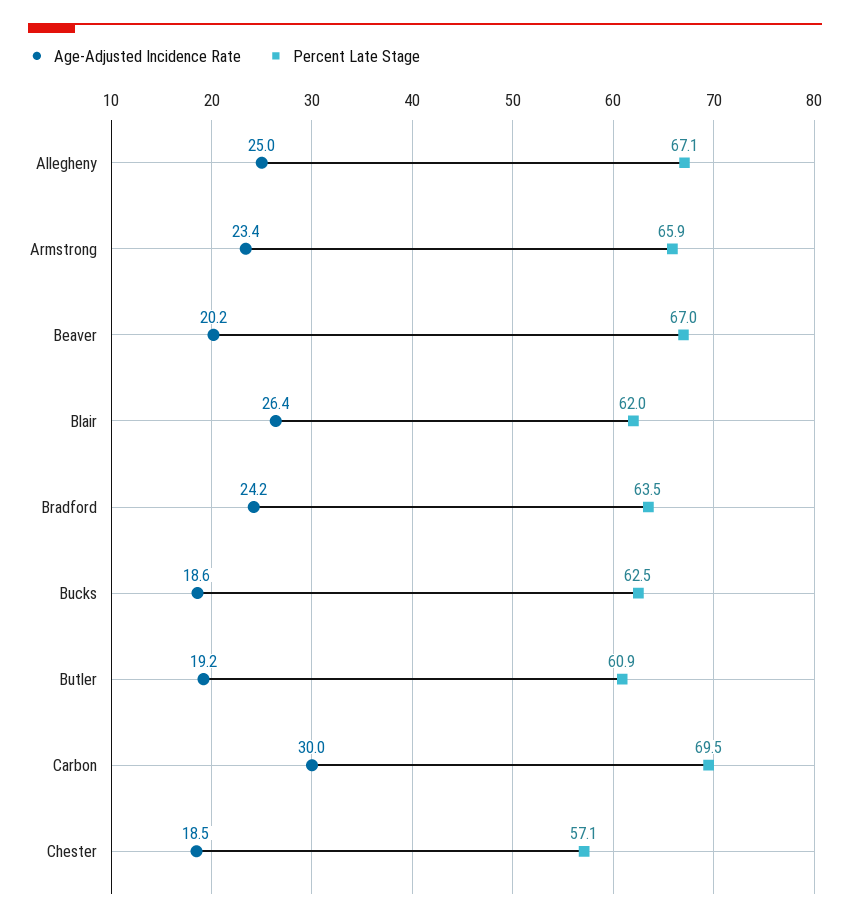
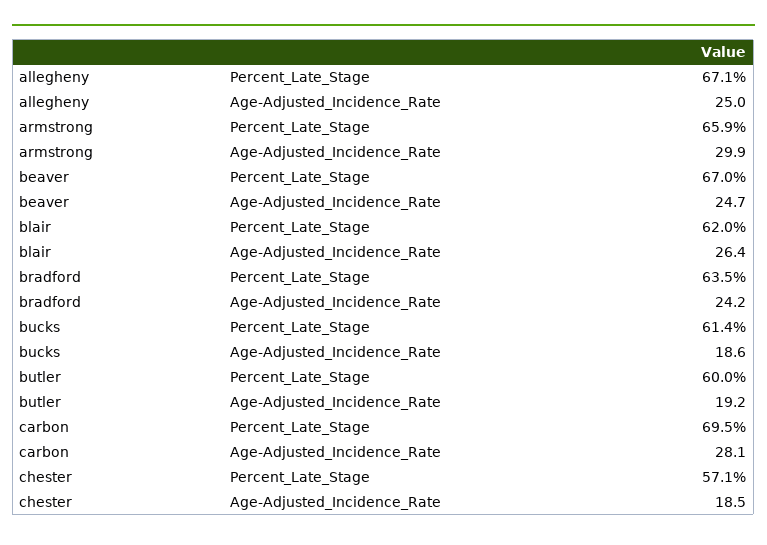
  {
    "Age-Adjusted Incidence Rate": {
      "Allegheny": 25,
-     "Armstrong": 23.4,
+     "Armstrong": 29.9,
-     "Beaver": 20.2,
+     "Beaver": 24.7,
      "Blair": 26.4,
      "Bradford": 24.2,
      "Bucks": 18.6,
      "Butler": 19.2,
-     "Carbon": 30,
+     "Carbon": 28.1,
      "Chester": 18.5
    },
    "Percent Late Stage": {
      "Allegheny": 67.1,
      "Armstrong": 65.9,
      "Beaver": 67,
      "Blair": 62,
      "Bradford": 63.5,
-     "Bucks": 62.5,
+     "Bucks": 61.4,
-     "Butler": 60.9,
+     "Butler": 60,
      "Carbon": 69.5,
      "Chester": 57.1
    }
  }

